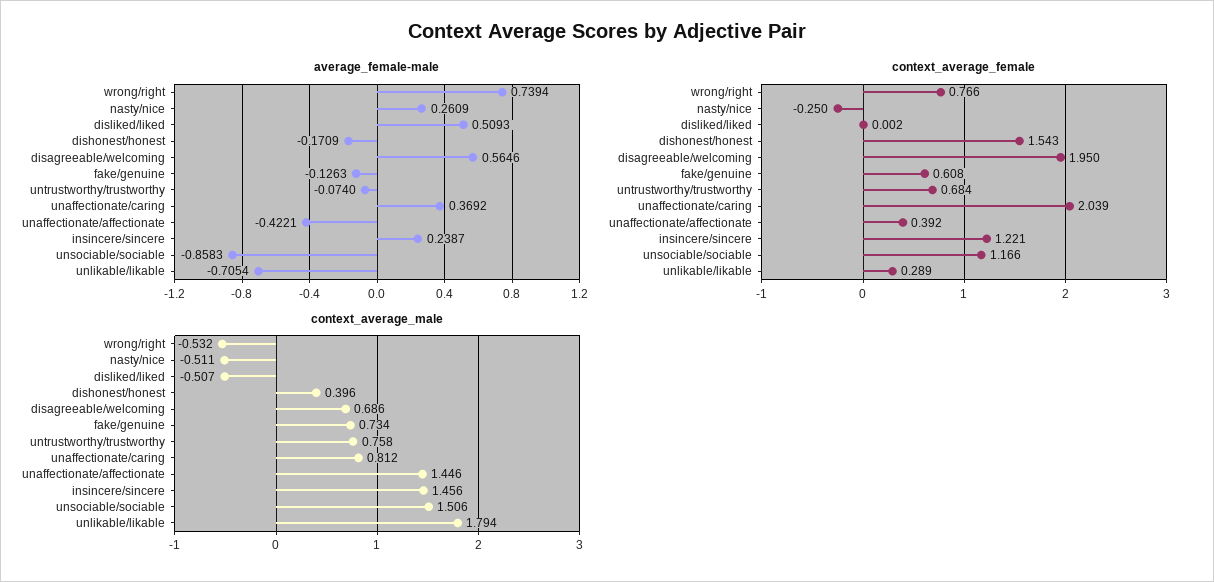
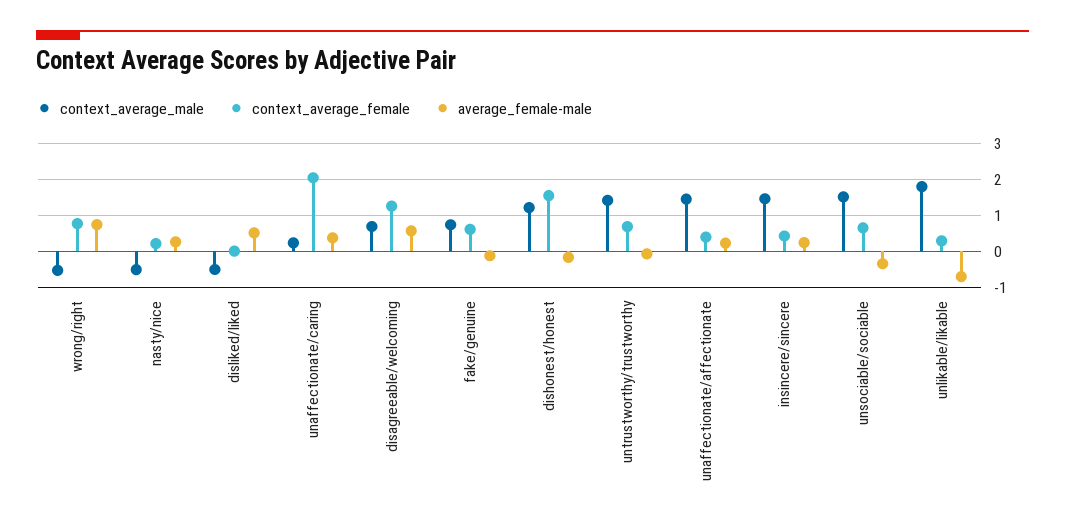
  {
    "average_female-male": {
      "wrong/right": 0.7394,
      "nasty/nice": 0.2609,
      "disliked/liked": 0.5093,
      "dishonest/honest": -0.1709,
      "disagreeable/welcoming": 0.5646,
      "fake/genuine": -0.1263,
      "untrustworthy/trustworthy": -0.074,
      "unaffectionate/caring": 0.3692,
-     "unaffectionate/affectionate": -0.4221,
+     "unaffectionate/affectionate": 0.2,
      "insincere/sincere": 0.2387,
-     "unsociable/sociable": -0.8583,
+     "unsociable/sociable": -0.4,
      "unlikable/likable": -0.7054
    },
    "context_average_female": {
      "wrong/right": 0.766,
-     "nasty/nice": -0.25,
+     "nasty/nice": 0.2,
      "disliked/liked": 0.002,
      "dishonest/honest": 1.543,
-     "disagreeable/welcoming": 1.95,
+     "disagreeable/welcoming": 1.2,
      "fake/genuine": 0.608,
      "untrustworthy/trustworthy": 0.684,
      "unaffectionate/caring": 2.039,
      "unaffectionate/affectionate": 0.392,
-     "insincere/sincere": 1.221,
+     "insincere/sincere": 0.4,
-     "unsociable/sociable": 1.166,
+     "unsociable/sociable": 0.6,
      "unlikable/likable": 0.289
    },
    "context_average_male": {
      "wrong/right": -0.532,
      "nasty/nice": -0.511,
      "disliked/liked": -0.507,
-     "dishonest/honest": 0.396,
+     "dishonest/honest": 1.2,
      "disagreeable/welcoming": 0.686,
      "fake/genuine": 0.734,
-     "untrustworthy/trustworthy": 0.758,
+     "untrustworthy/trustworthy": 1.4,
-     "unaffectionate/caring": 0.812,
+     "unaffectionate/caring": 0.2,
      "unaffectionate/affectionate": 1.446,
      "insincere/sincere": 1.456,
      "unsociable/sociable": 1.506,
      "unlikable/likable": 1.794
    }
  }

